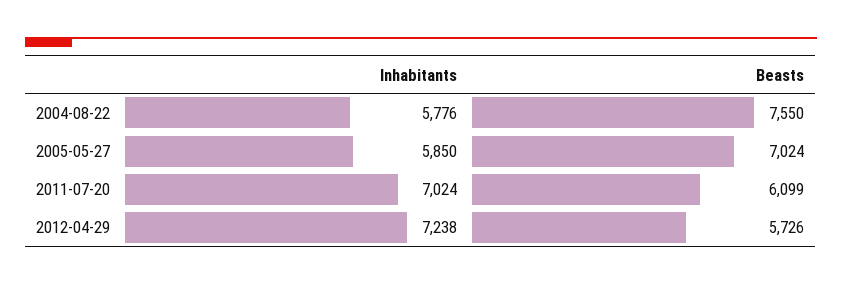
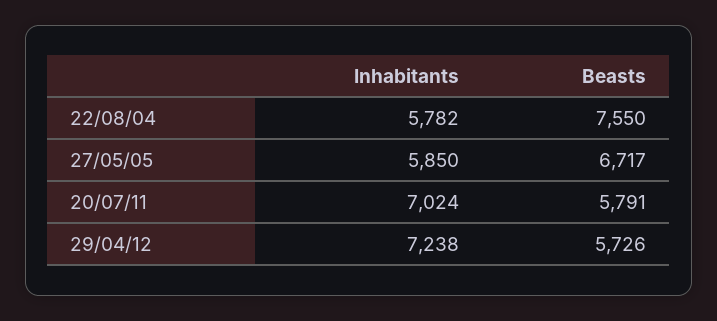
  {
    "Inhabitants": {
-     "2004-08-22": 5776,
+     "2004-08-22": 5782,
      "2005-05-27": 5850,
      "2011-07-20": 7024,
      "2012-04-29": 7238
    },
    "Beasts": {
      "2004-08-22": 7550,
-     "2005-05-27": 7024,
+     "2005-05-27": 6717,
-     "2011-07-20": 6099,
+     "2011-07-20": 5791,
      "2012-04-29": 5726
    }
  }

